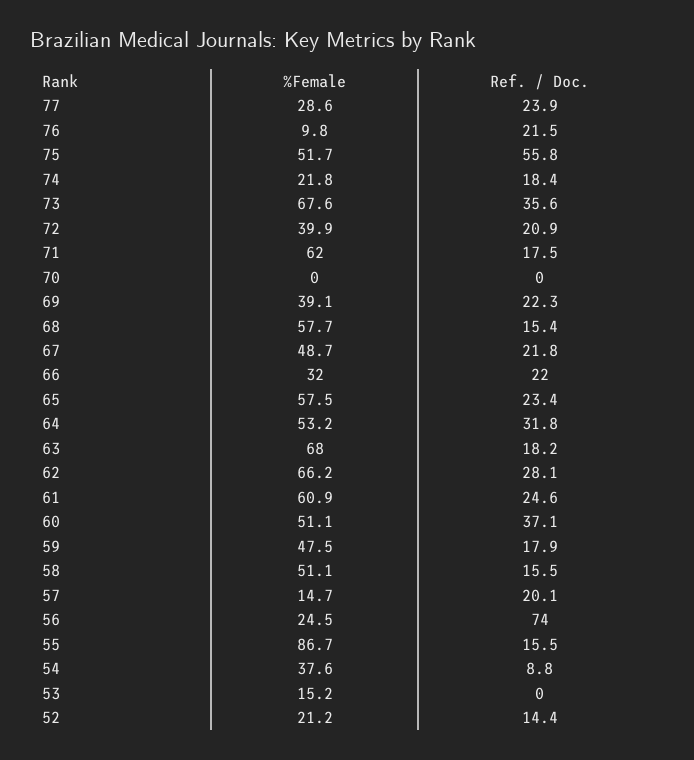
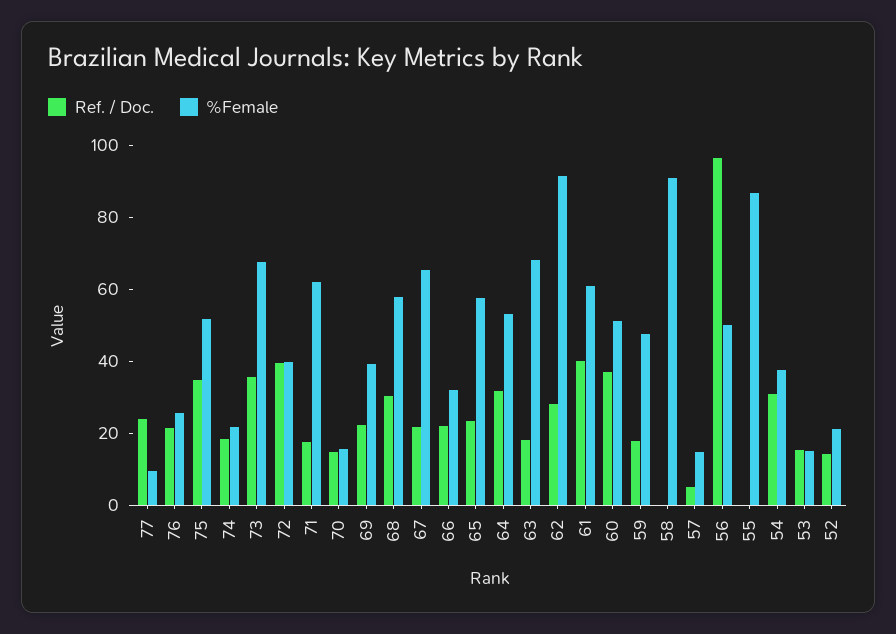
  {
    "%Female": {
-     "77": 28.6,
+     "77": 10,
-     "76": 9.8,
+     "76": 25,
      "75": 51.7,
      "74": 21.8,
      "73": 67.6,
      "72": 39.9,
      "71": 62,
-     "70": 0,
+     "70": 15,
      "69": 39.1,
      "68": 57.7,
-     "67": 48.7,
+     "67": 65,
      "66": 32,
      "65": 57.5,
      "64": 53.2,
      "63": 68,
-     "62": 66.2,
+     "62": 90,
      "61": 60.9,
      "60": 51.1,
      "59": 47.5,
-     "58": 51.1,
+     "58": 90,
      "57": 14.7,
-     "56": 24.5,
+     "56": 50,
      "55": 86.7,
      "54": 37.6,
      "53": 15.2,
      "52": 21.2
    },
    "Ref. / Doc.": {
      "77": 23.9,
      "76": 21.5,
-     "75": 55.8,
+     "75": 35,
      "74": 18.4,
      "73": 35.6,
-     "72": 20.9,
+     "72": 40,
      "71": 17.5,
-     "70": 0,
+     "70": 15,
      "69": 22.3,
-     "68": 15.4,
+     "68": 30,
      "67": 21.8,
      "66": 22,
      "65": 23.4,
      "64": 31.8,
      "63": 18.2,
      "62": 28.1,
-     "61": 24.6,
+     "61": 40,
      "60": 37.1,
      "59": 17.9,
-     "58": 15.5,
+     "58": 0,
-     "57": 20.1,
+     "57": 5,
-     "56": 74,
+     "56": 95,
-     "55": 15.5,
+     "55": 0,
-     "54": 8.8,
+     "54": 30,
-     "53": 0,
+     "53": 15,
      "52": 14.4
    }
  }

